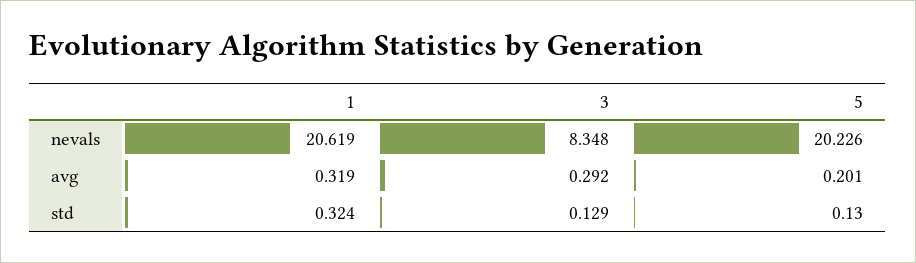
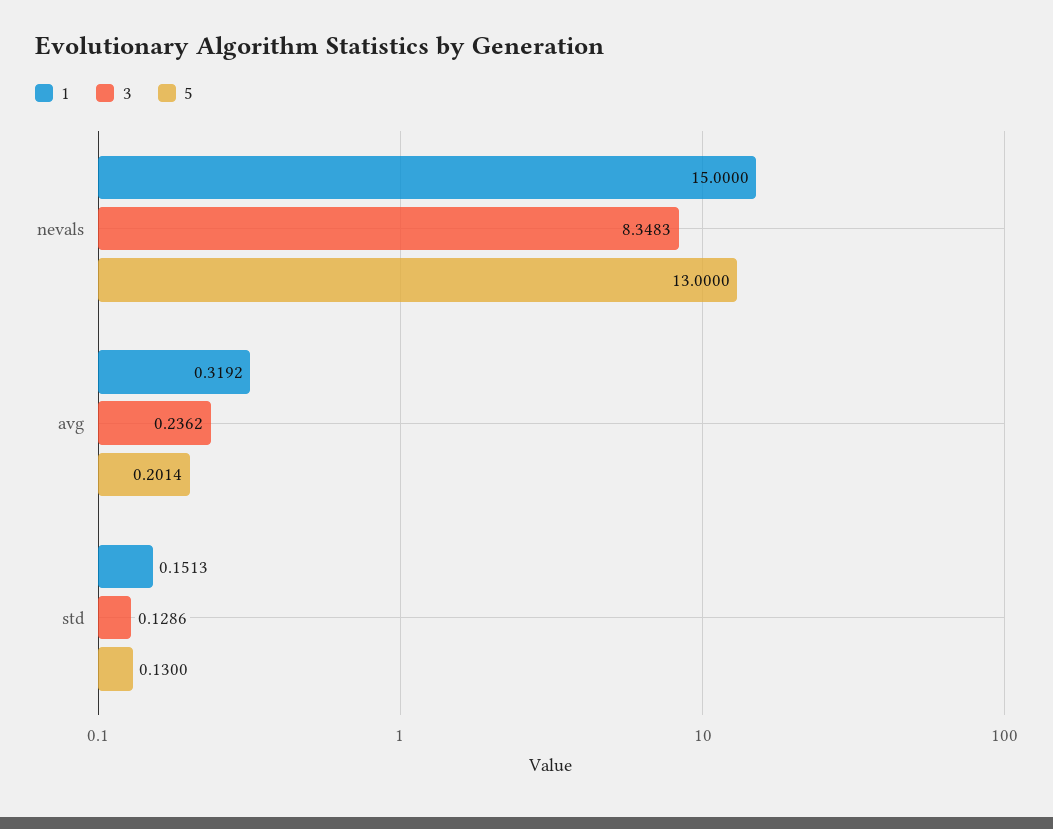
  {
    "1": {
-     "nevals": 20.619,
+     "nevals": 15,
      "avg": 0.3192,
-     "std": 0.324
+     "std": 0.1513
    },
    "3": {
      "nevals": 8.3483,
-     "avg": 0.292,
+     "avg": 0.2362,
      "std": 0.1286
    },
    "5": {
-     "nevals": 20.226,
+     "nevals": 13,
      "avg": 0.2014,
      "std": 0.13
    }
  }

